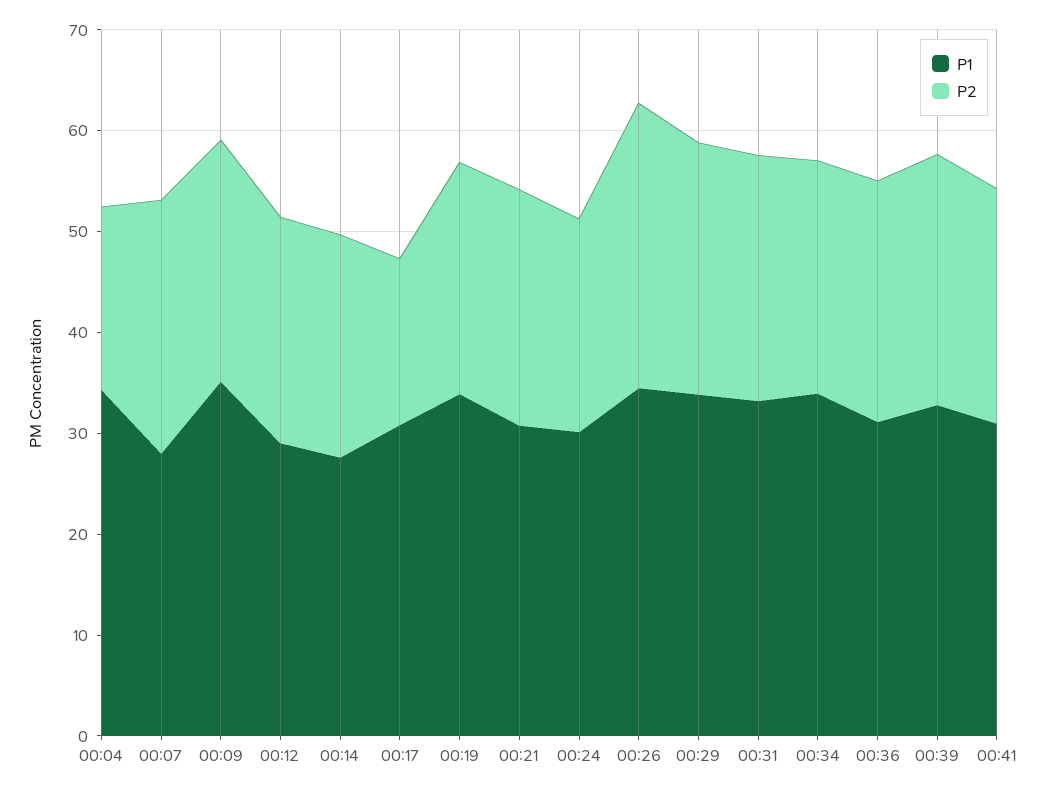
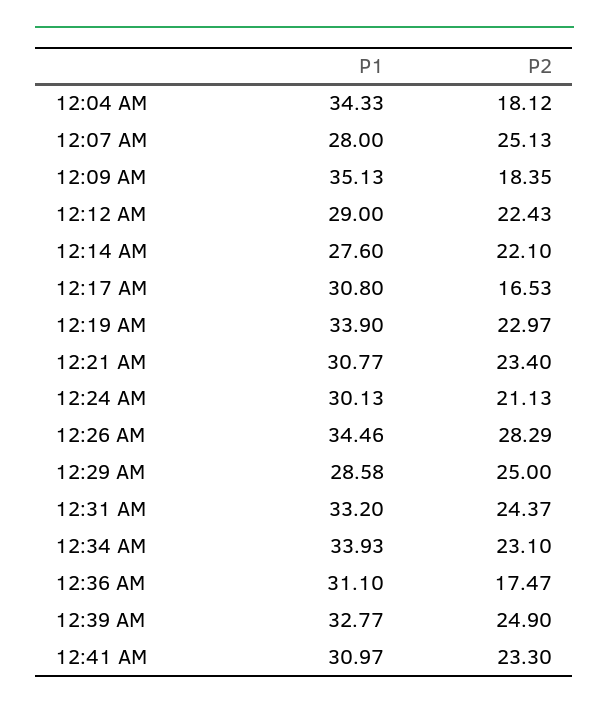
  {
    "P1": {
      "00:04": 34.33,
      "00:07": 28,
      "00:09": 35.13,
      "00:12": 29,
      "00:14": 27.6,
      "00:17": 30.8,
      "00:19": 33.9,
      "00:21": 30.77,
      "00:24": 30.13,
      "00:26": 34.46,
-     "00:29": 34,
+     "00:29": 28.58,
      "00:31": 33.2,
      "00:34": 33.93,
      "00:36": 31.1,
      "00:39": 32.77,
      "00:41": 30.97
    },
    "P2": {
      "00:04": 18.12,
      "00:07": 25.13,
-     "00:09": 24,
+     "00:09": 18.35,
      "00:12": 22.43,
      "00:14": 22.1,
      "00:17": 16.53,
      "00:19": 22.97,
      "00:21": 23.4,
      "00:24": 21.13,
      "00:26": 28.29,
      "00:29": 25,
      "00:31": 24.37,
      "00:34": 23.1,
-     "00:36": 24,
+     "00:36": 17.47,
      "00:39": 24.9,
      "00:41": 23.3
    }
  }

